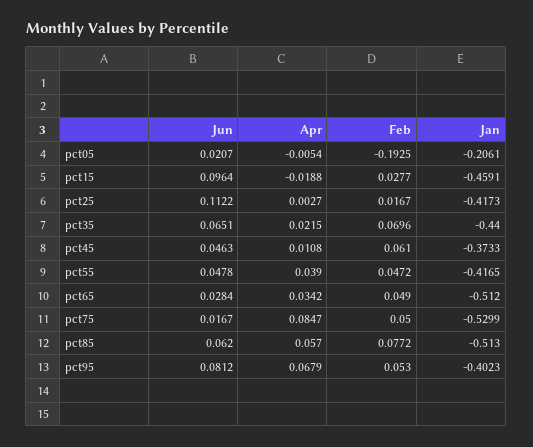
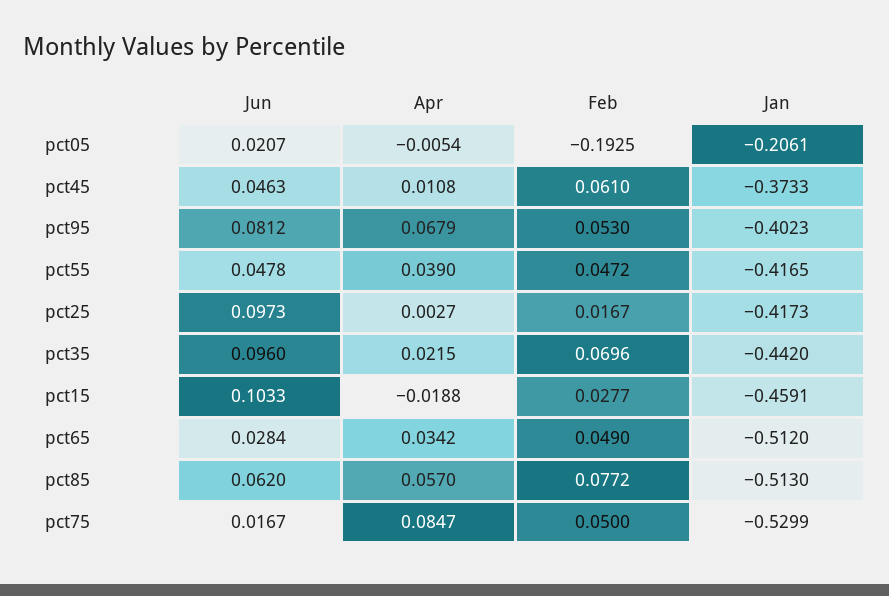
  {
    "Jun": {
      "pct05": 0.0207,
-     "pct15": 0.0964,
+     "pct15": 0.1033,
-     "pct25": 0.1122,
+     "pct25": 0.0973,
-     "pct35": 0.0651,
+     "pct35": 0.096,
      "pct45": 0.0463,
      "pct55": 0.0478,
      "pct65": 0.0284,
      "pct75": 0.0167,
      "pct85": 0.062,
      "pct95": 0.0812
    },
    "Apr": {
      "pct05": -0.0054,
      "pct15": -0.0188,
      "pct25": 0.0027,
      "pct35": 0.0215,
      "pct45": 0.0108,
      "pct55": 0.039,
      "pct65": 0.0342,
      "pct75": 0.0847,
      "pct85": 0.057,
      "pct95": 0.0679
    },
    "Feb": {
      "pct05": -0.1925,
      "pct15": 0.0277,
      "pct25": 0.0167,
      "pct35": 0.0696,
      "pct45": 0.061,
      "pct55": 0.0472,
      "pct65": 0.049,
      "pct75": 0.05,
      "pct85": 0.0772,
      "pct95": 0.053
    },
    "Jan": {
      "pct05": -0.2061,
      "pct15": -0.4591,
      "pct25": -0.4173,
-     "pct35": -0.44,
+     "pct35": -0.442,
      "pct45": -0.3733,
      "pct55": -0.4165,
      "pct65": -0.512,
      "pct75": -0.5299,
      "pct85": -0.513,
      "pct95": -0.4023
    }
  }

